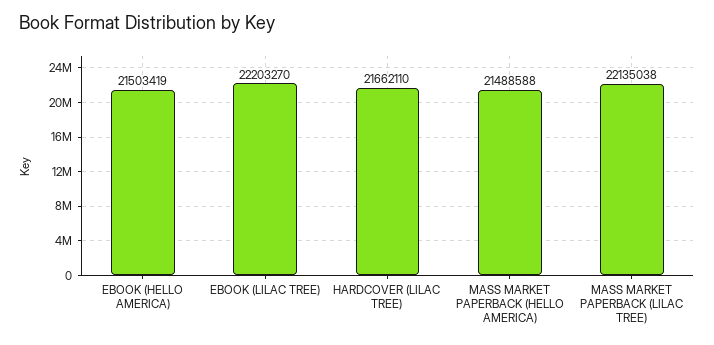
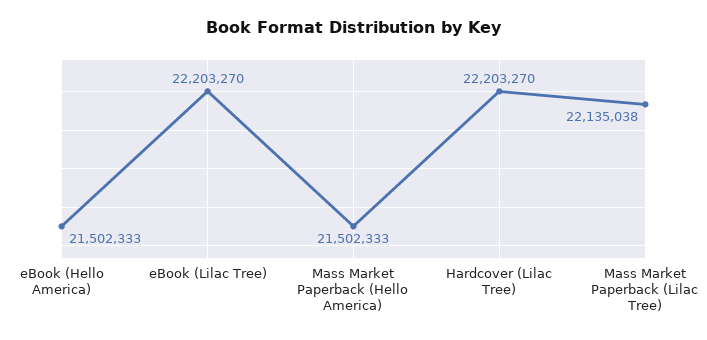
  {
-   "EBOOK (HELLO AMERICA)": 21503419,
+   "EBOOK (HELLO AMERICA)": 21502333,
    "EBOOK (LILAC TREE)": 22203270,
-   "HARDCOVER (LILAC TREE)": 21662110,
+   "HARDCOVER (LILAC TREE)": 22203270,
-   "MASS MARKET PAPERBACK (HELLO AMERICA)": 21488588,
+   "MASS MARKET PAPERBACK (HELLO AMERICA)": 21502333,
    "MASS MARKET PAPERBACK (LILAC TREE)": 22135038
  }

